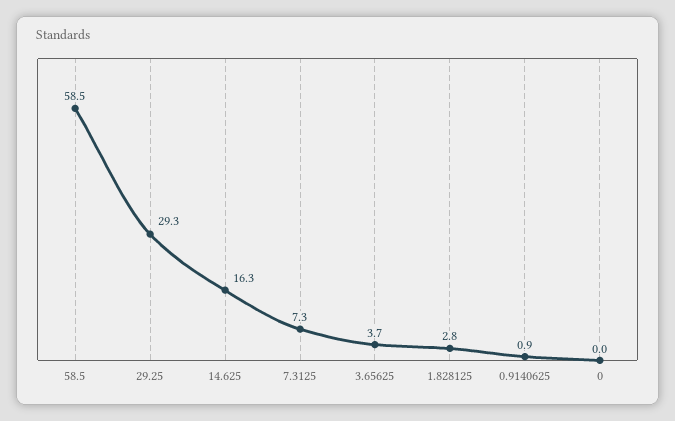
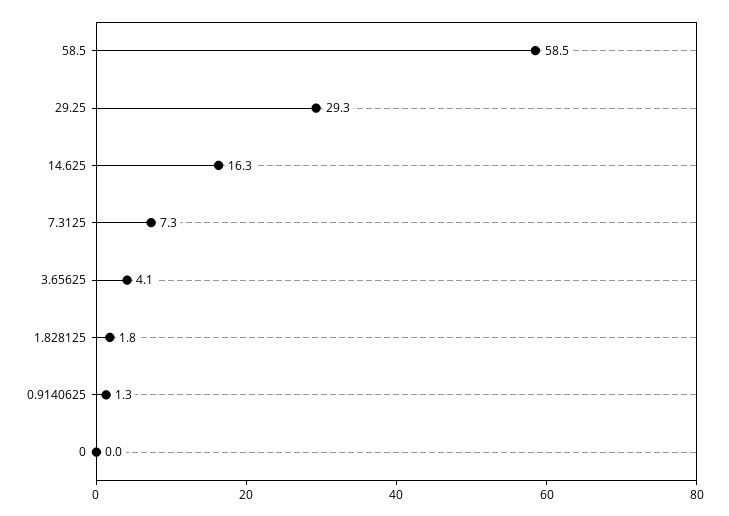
  {
    "58.5": 58.5,
    "29.25": 29.3,
    "14.625": 16.3,
    "7.3125": 7.3,
-   "3.65625": 3.7,
+   "3.65625": 4.1,
-   "1.828125": 2.8,
+   "1.828125": 1.8,
-   "0.9140625": 0.9,
+   "0.9140625": 1.3,
    "0": 0
  }

